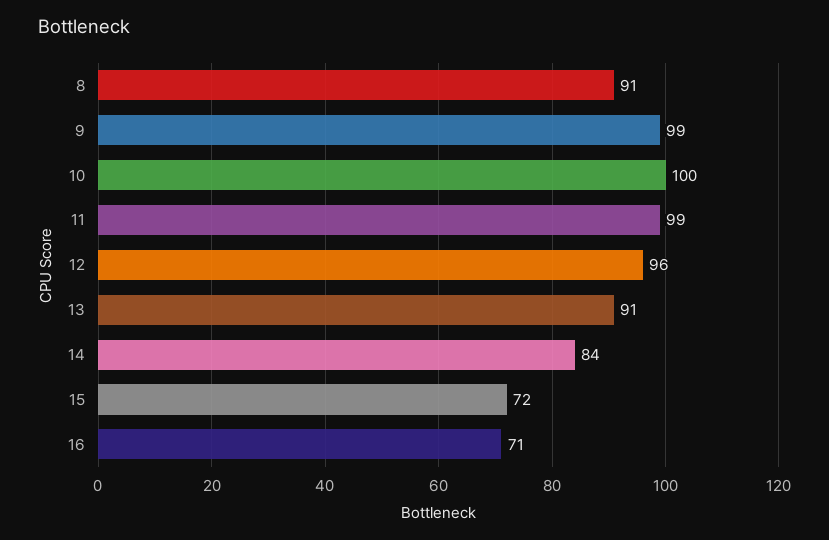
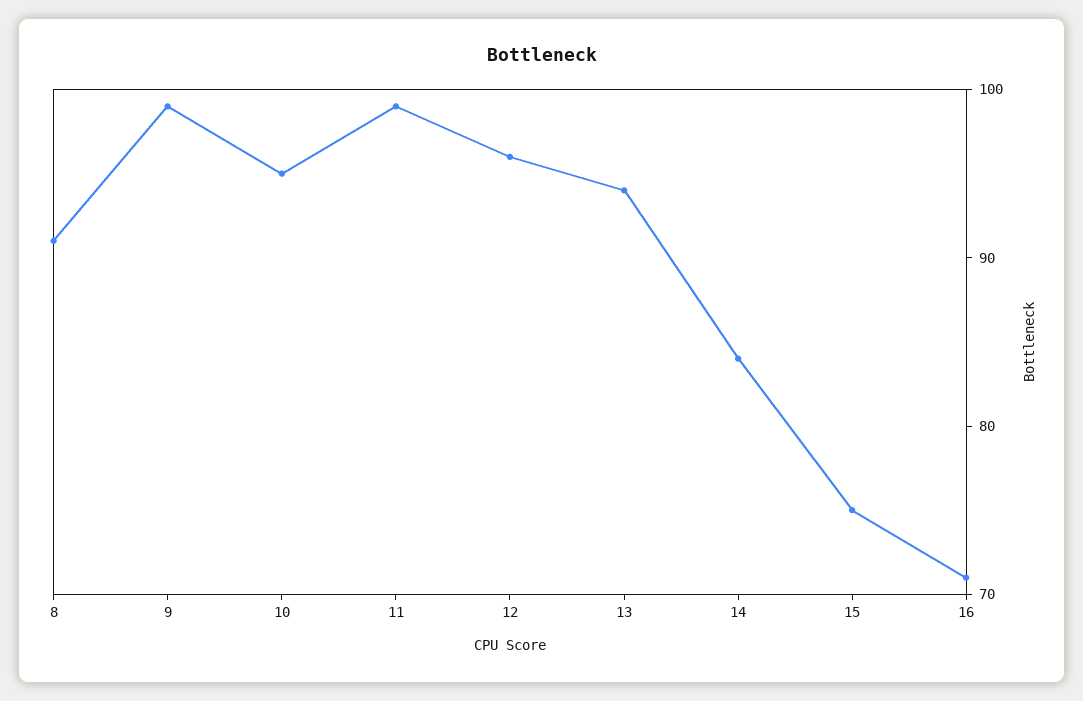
  {
    "8": 91,
    "9": 99,
-   "10": 100,
+   "10": 95,
    "11": 99,
    "12": 96,
-   "13": 91,
+   "13": 94,
    "14": 84,
-   "15": 72,
+   "15": 75,
    "16": 71
  }

